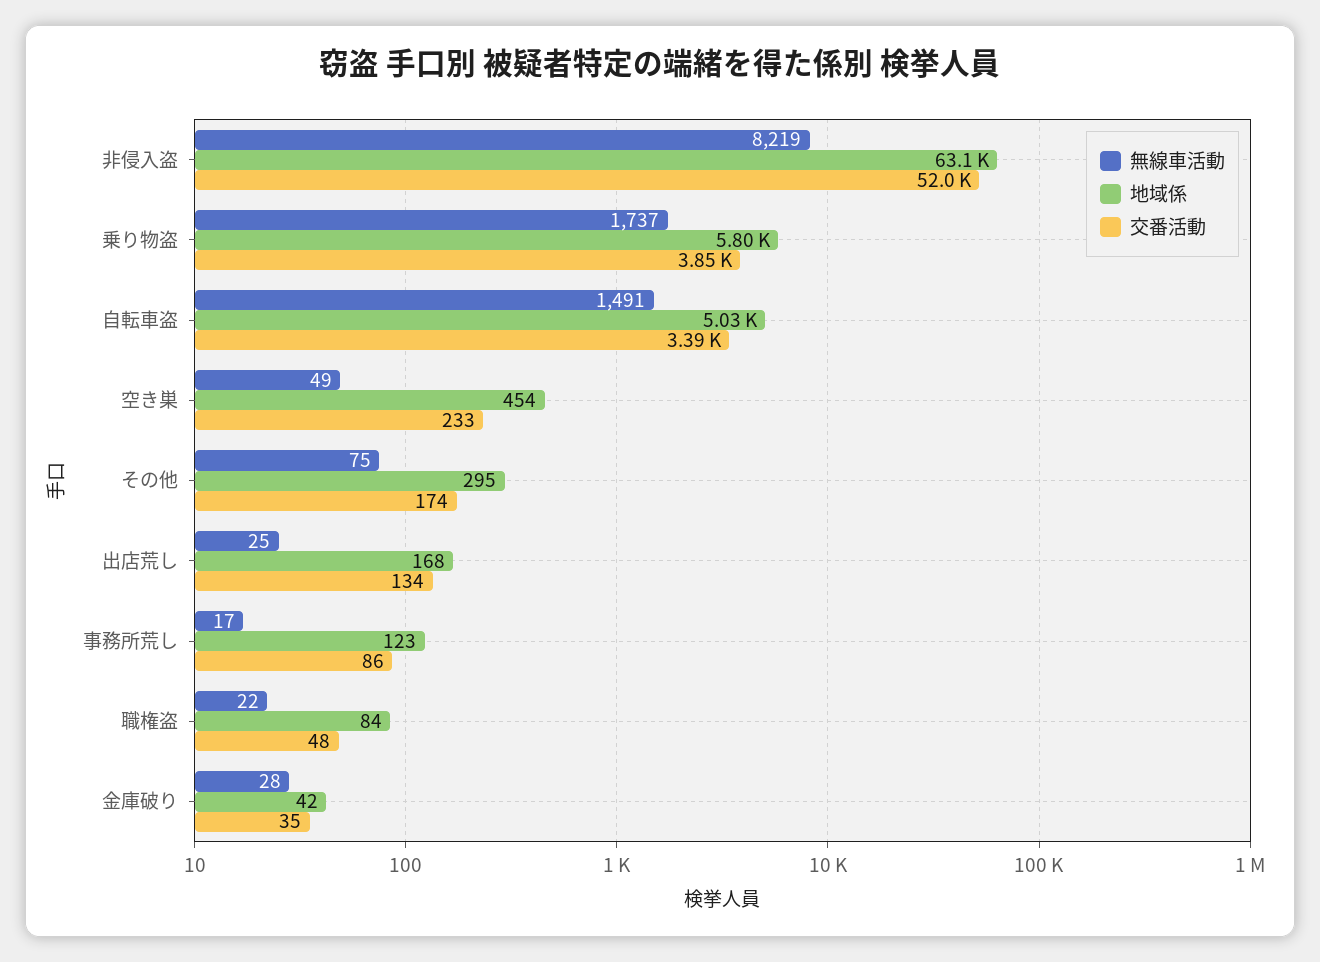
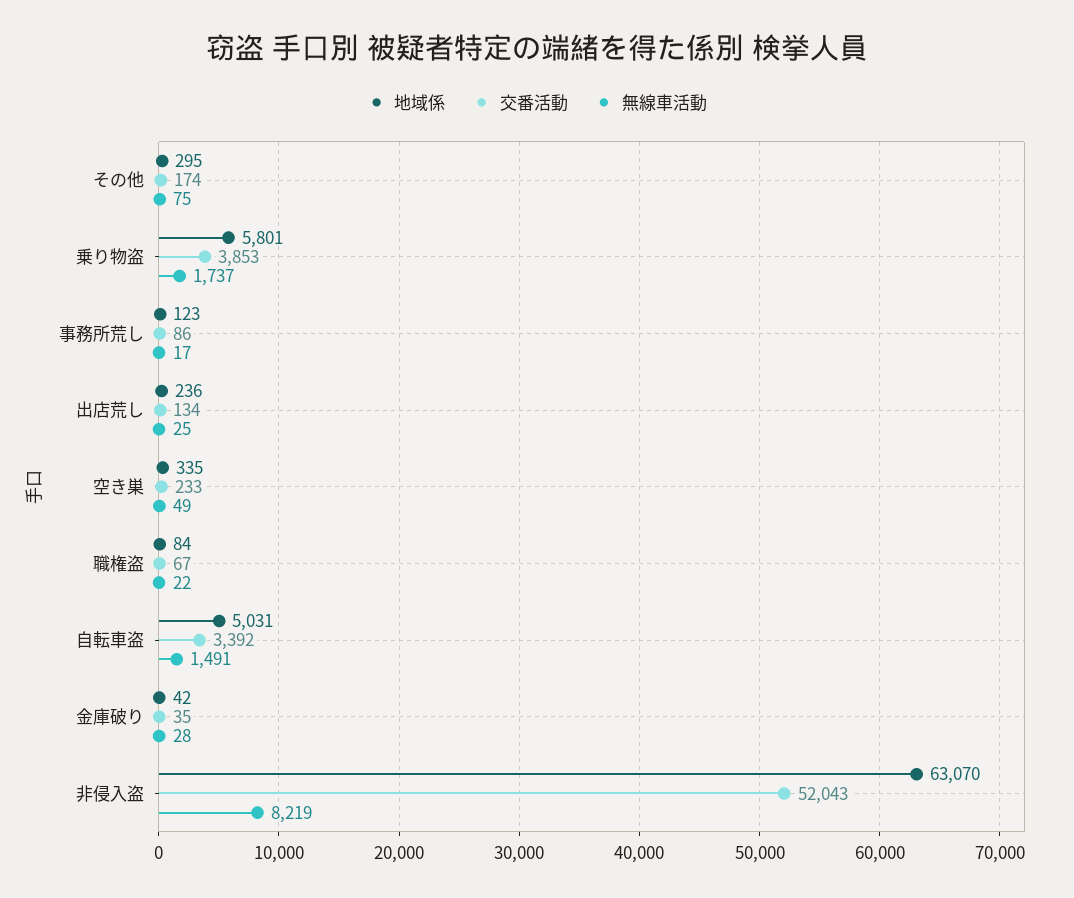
  {
    "無線車活動": {
      "非侵入盗": 8219,
      "乗り物盗": 1737,
      "自転車盗": 1491,
      "空き巣": 49,
      "その他": 75,
      "出店荒し": 25,
      "事務所荒し": 17,
      "職権盗": 22,
      "金庫破り": 28
    },
    "地域係": {
      "非侵入盗": 63070,
      "乗り物盗": 5801,
      "自転車盗": 5031,
-     "空き巣": 454,
+     "空き巣": 335,
      "その他": 295,
-     "出店荒し": 168,
+     "出店荒し": 236,
      "事務所荒し": 123,
      "職権盗": 84,
      "金庫破り": 42
    },
    "交番活動": {
      "非侵入盗": 52043,
      "乗り物盗": 3853,
      "自転車盗": 3392,
      "空き巣": 233,
      "その他": 174,
      "出店荒し": 134,
      "事務所荒し": 86,
-     "職権盗": 48,
+     "職権盗": 67,
      "金庫破り": 35
    }
  }

